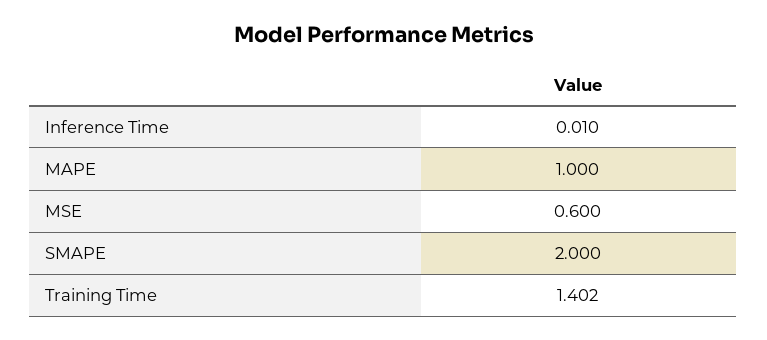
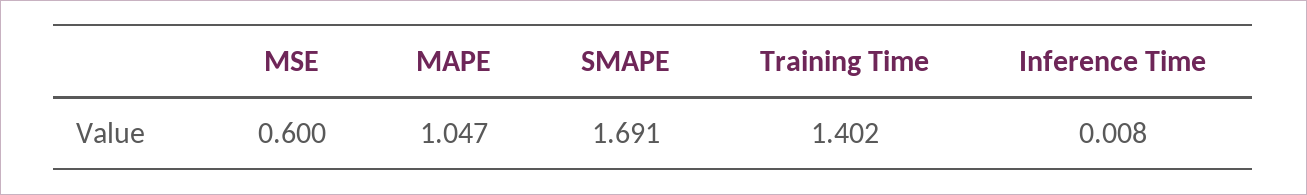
  {
-   "Inference Time": 0.01,
+   "Inference Time": 0.008,
-   "MAPE": 1,
+   "MAPE": 1.047,
    "MSE": 0.6,
-   "SMAPE": 2,
+   "SMAPE": 1.691,
    "Training Time": 1.402
  }

